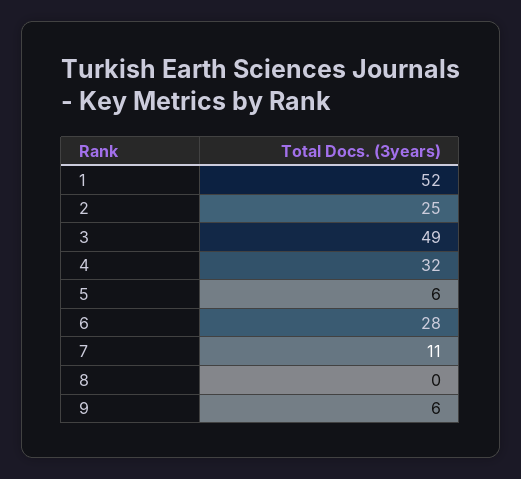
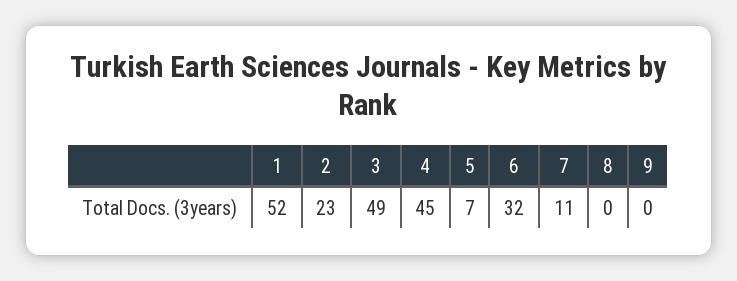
  {
    "1": 52,
-   "2": 25,
+   "2": 23,
    "3": 49,
-   "4": 32,
+   "4": 45,
-   "5": 6,
+   "5": 7,
-   "6": 28,
+   "6": 32,
    "7": 11,
    "8": 0,
-   "9": 6
+   "9": 0
  }

